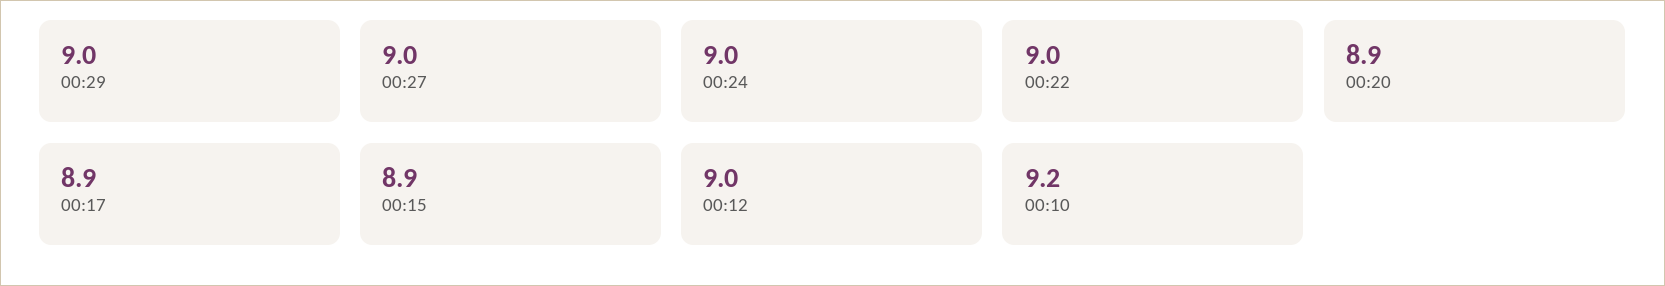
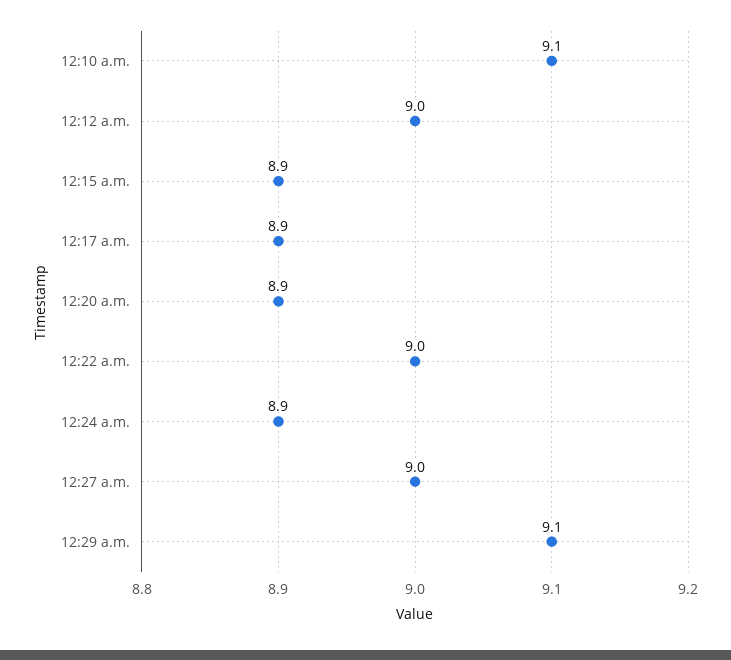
  {
-   "00:29": 9,
+   "00:29": 9.1,
    "00:27": 9,
-   "00:24": 9,
+   "00:24": 8.9,
    "00:22": 9,
    "00:20": 8.9,
    "00:17": 8.9,
    "00:15": 8.9,
    "00:12": 9,
-   "00:10": 9.2
+   "00:10": 9.1
  }

